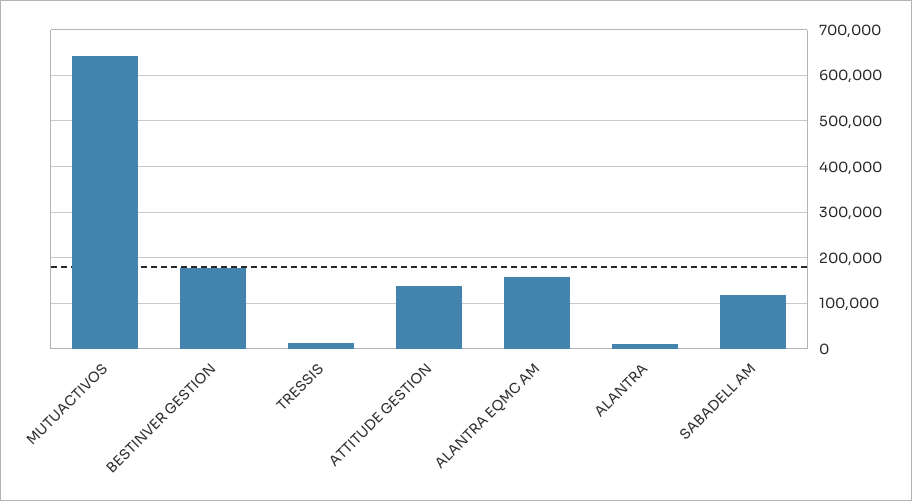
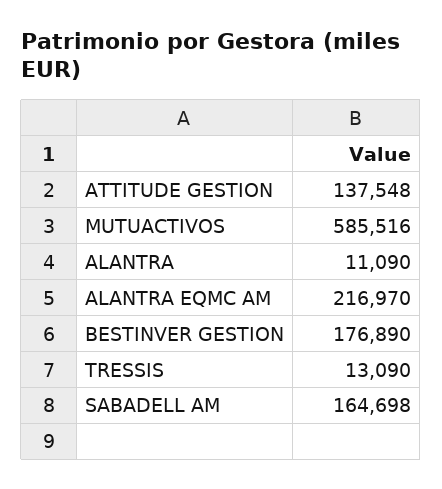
  {
-   "MUTUACTIVOS": 640000,
+   "MUTUACTIVOS": 585516,
    "BESTINVER GESTION": 176890,
    "TRESSIS": 13090,
    "ATTITUDE GESTION": 137548,
-   "ALANTRA EQMC AM": 160000,
+   "ALANTRA EQMC AM": 216970,
    "ALANTRA": 11090,
-   "SABADELL AM": 120000
+   "SABADELL AM": 164698
  }

